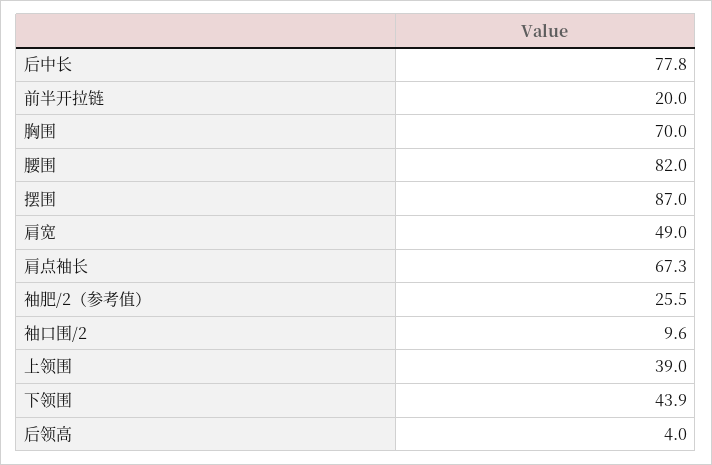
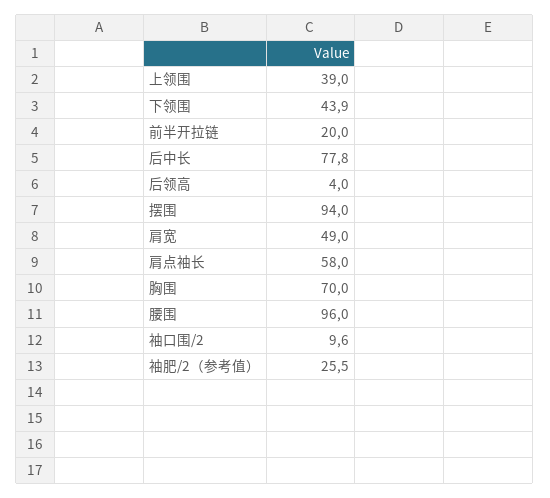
  {
    "后中长": 77.8,
    "前半开拉链": 20,
    "胸围": 70,
-   "腰围": 82,
+   "腰围": 96,
-   "摆围": 87,
+   "摆围": 94,
    "肩宽": 49,
-   "肩点袖长": 67.3,
+   "肩点袖长": 58,
    "袖肥/2（参考值）": 25.5,
    "袖口围/2": 9.6,
    "上领围": 39,
    "下领围": 43.9,
    "后领高": 4
  }

